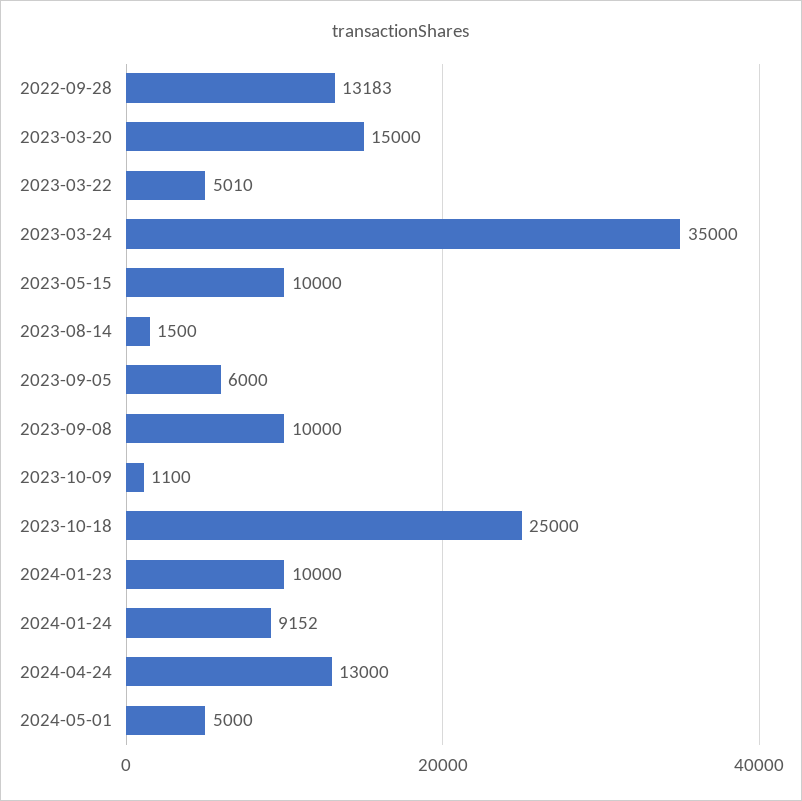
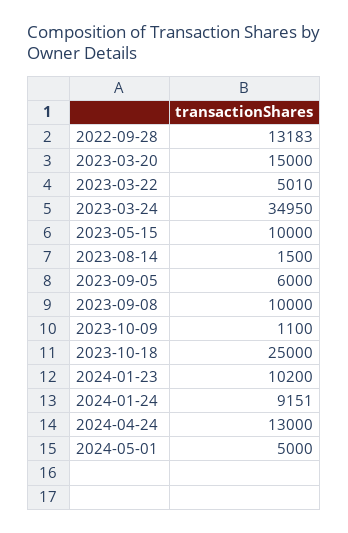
  {
    "2022-09-28": 13183,
    "2023-03-20": 15000,
    "2023-03-22": 5010,
-   "2023-03-24": 35000,
+   "2023-03-24": 34950,
    "2023-05-15": 10000,
    "2023-08-14": 1500,
    "2023-09-05": 6000,
    "2023-09-08": 10000,
    "2023-10-09": 1100,
    "2023-10-18": 25000,
-   "2024-01-23": 10000,
+   "2024-01-23": 10200,
-   "2024-01-24": 9152,
+   "2024-01-24": 9151,
    "2024-04-24": 13000,
    "2024-05-01": 5000
  }

